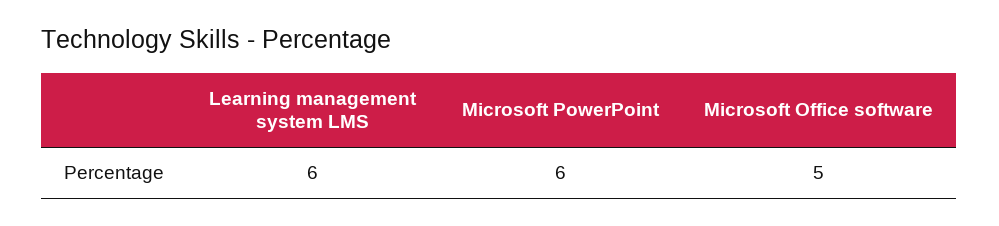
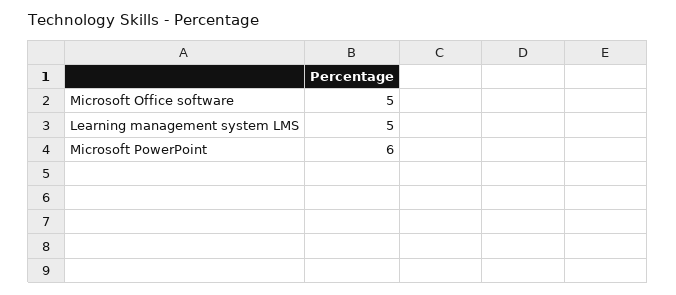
  {
-   "Learning management system LMS": 6,
+   "Learning management system LMS": 5,
    "Microsoft PowerPoint": 6,
    "Microsoft Office software": 5
  }

